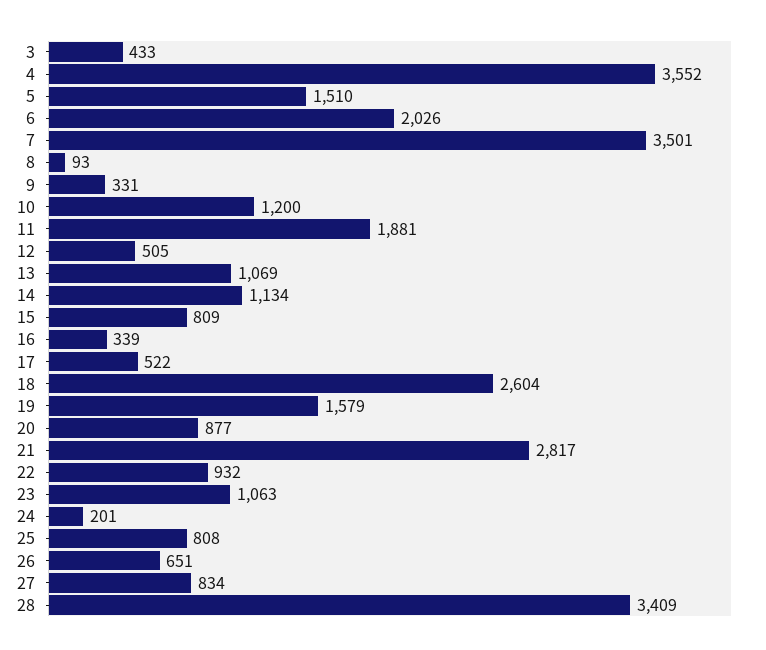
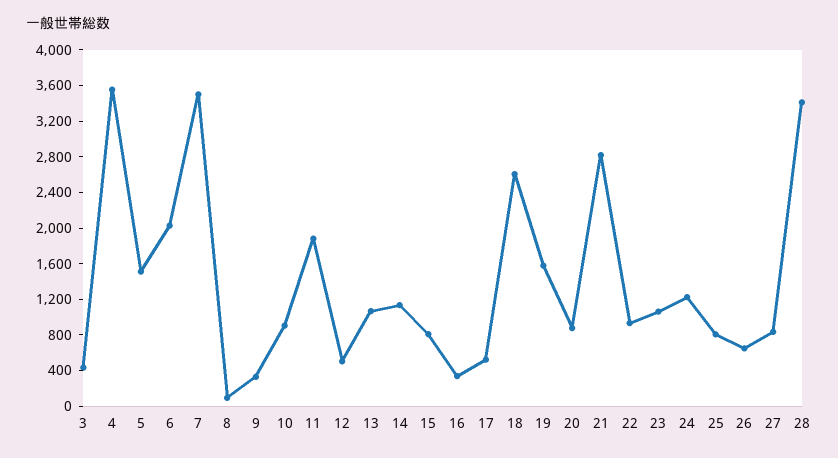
  {
    "3": 433,
    "4": 3552,
    "5": 1510,
    "6": 2026,
    "7": 3501,
    "8": 93,
    "9": 331,
-   "10": 1200,
+   "10": 900,
    "11": 1881,
    "12": 505,
    "13": 1069,
    "14": 1134,
    "15": 809,
    "16": 339,
    "17": 522,
    "18": 2604,
    "19": 1579,
    "20": 877,
    "21": 2817,
    "22": 932,
    "23": 1063,
-   "24": 201,
+   "24": 1200,
    "25": 808,
    "26": 651,
    "27": 834,
    "28": 3409
  }

